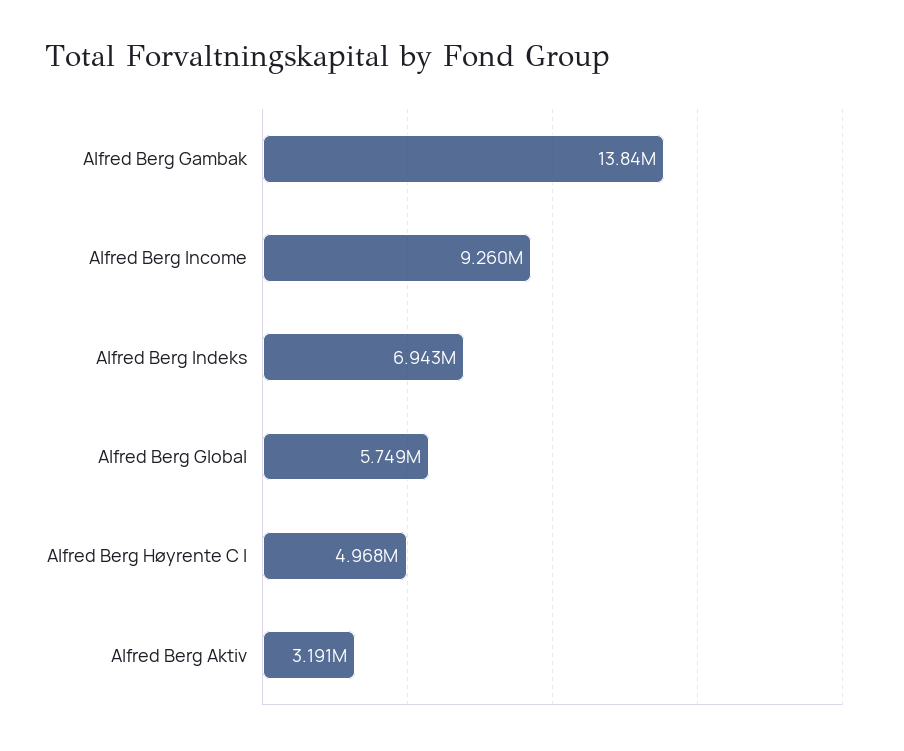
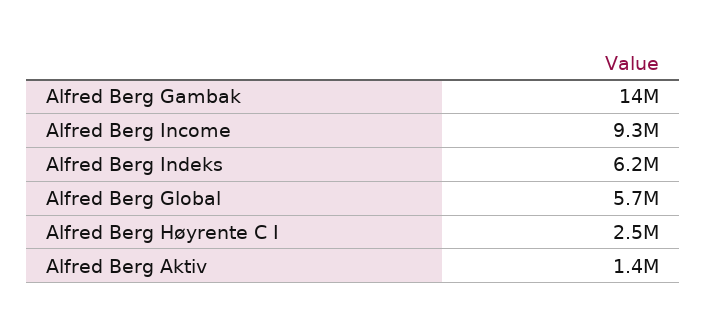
  {
    "Alfred Berg Gambak": 13840000,
    "Alfred Berg Income": 9260000,
-   "Alfred Berg Indeks": 6943000,
+   "Alfred Berg Indeks": 6200000,
    "Alfred Berg Global": 5749000,
-   "Alfred Berg Høyrente C I": 4968000,
+   "Alfred Berg Høyrente C I": 2500000,
-   "Alfred Berg Aktiv": 3191000
+   "Alfred Berg Aktiv": 1400000
  }

